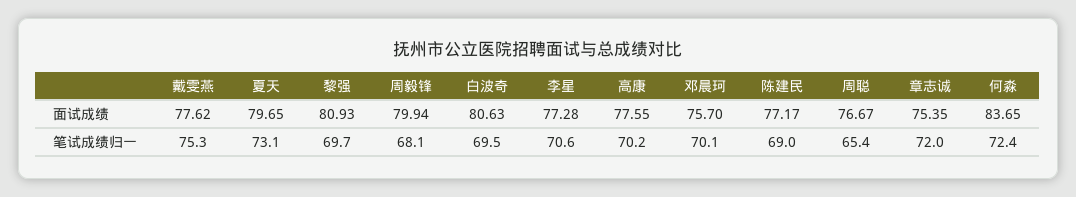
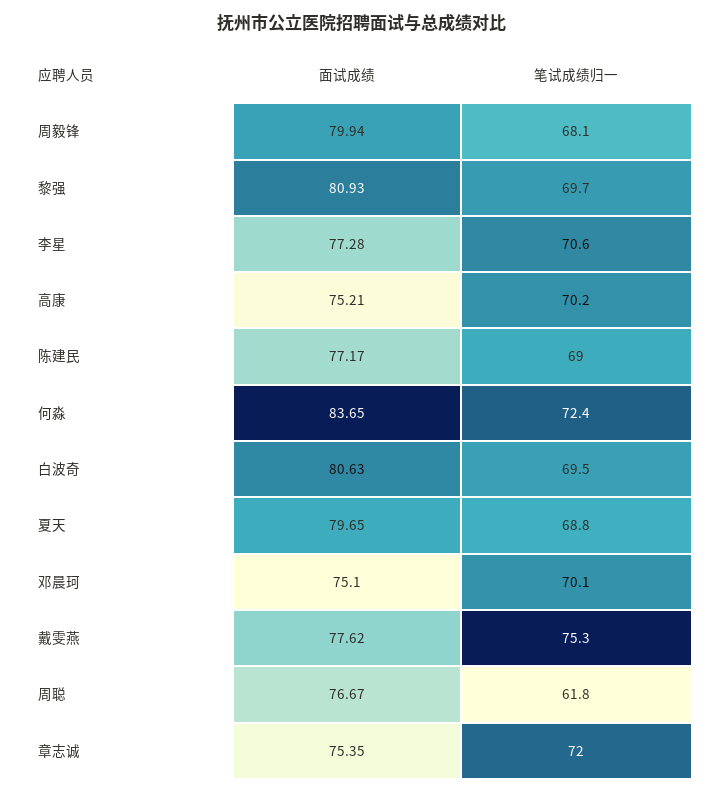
  {
    "戴雯燕": {
      "面试成绩": 77.62,
      "笔试成绩归一": 75.3
    },
    "夏天": {
      "面试成绩": 79.65,
-     "笔试成绩归一": 73.1
+     "笔试成绩归一": 68.8
    },
    "黎强": {
      "面试成绩": 80.93,
      "笔试成绩归一": 69.7
    },
    "周毅锋": {
      "面试成绩": 79.94,
      "笔试成绩归一": 68.1
    },
    "白波奇": {
      "面试成绩": 80.63,
      "笔试成绩归一": 69.5
    },
    "李星": {
      "面试成绩": 77.28,
      "笔试成绩归一": 70.6
    },
    "高康": {
-     "面试成绩": 77.55,
+     "面试成绩": 75.21,
      "笔试成绩归一": 70.2
    },
    "邓晨珂": {
-     "面试成绩": 75.7,
+     "面试成绩": 75.1,
      "笔试成绩归一": 70.1
    },
    "陈建民": {
      "面试成绩": 77.17,
      "笔试成绩归一": 69
    },
    "周聪": {
      "面试成绩": 76.67,
-     "笔试成绩归一": 65.4
+     "笔试成绩归一": 61.8
    },
    "章志诚": {
      "面试成绩": 75.35,
      "笔试成绩归一": 72
    },
    "何淼": {
      "面试成绩": 83.65,
      "笔试成绩归一": 72.4
    }
  }

